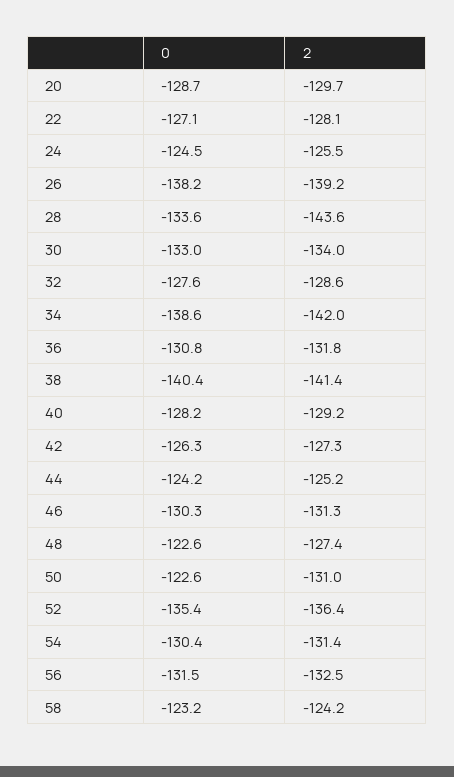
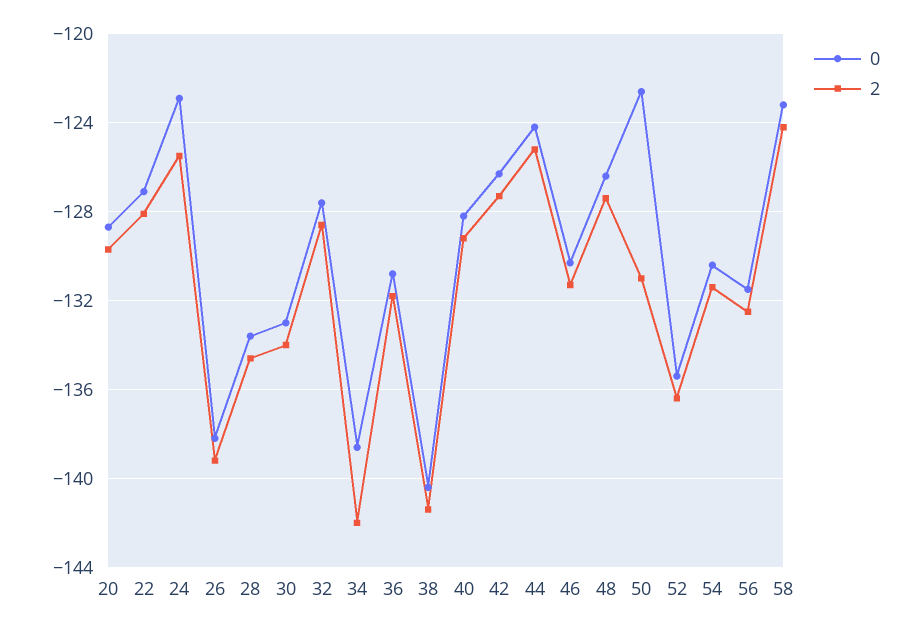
  {
    "0": {
      "20": -128.7,
      "22": -127.1,
-     "24": -124.5,
+     "24": -123,
      "26": -138.2,
      "28": -133.6,
      "30": -133,
      "32": -127.6,
      "34": -138.6,
      "36": -130.8,
      "38": -140.4,
      "40": -128.2,
      "42": -126.3,
      "44": -124.2,
      "46": -130.3,
-     "48": -122.6,
+     "48": -126.5,
      "50": -122.6,
      "52": -135.4,
      "54": -130.4,
      "56": -131.5,
      "58": -123.2
    },
    "2": {
      "20": -129.7,
      "22": -128.1,
      "24": -125.5,
      "26": -139.2,
-     "28": -143.6,
+     "28": -134.5,
      "30": -134,
      "32": -128.6,
      "34": -142,
      "36": -131.8,
      "38": -141.4,
      "40": -129.2,
      "42": -127.3,
      "44": -125.2,
      "46": -131.3,
      "48": -127.4,
      "50": -131,
      "52": -136.4,
      "54": -131.4,
      "56": -132.5,
      "58": -124.2
    }
  }

